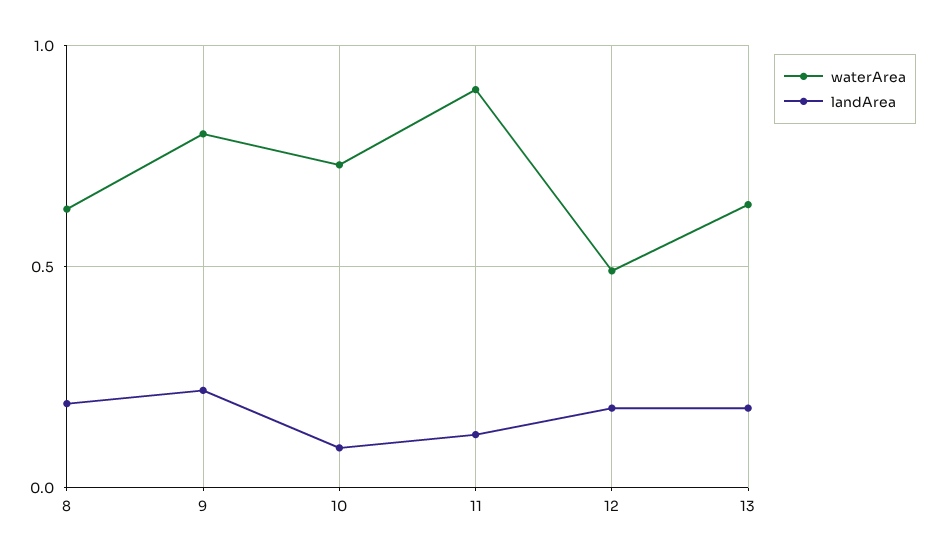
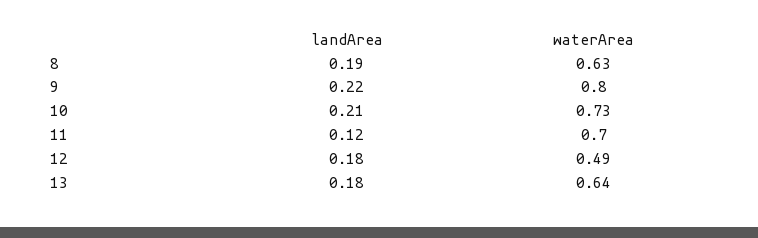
  {
    "waterArea": {
      "8": 0.63,
      "9": 0.8,
      "10": 0.73,
-     "11": 0.9,
+     "11": 0.7,
      "12": 0.49,
      "13": 0.64
    },
    "landArea": {
      "8": 0.19,
      "9": 0.22,
-     "10": 0.1,
+     "10": 0.21,
      "11": 0.12,
      "12": 0.18,
      "13": 0.18
    }
  }

